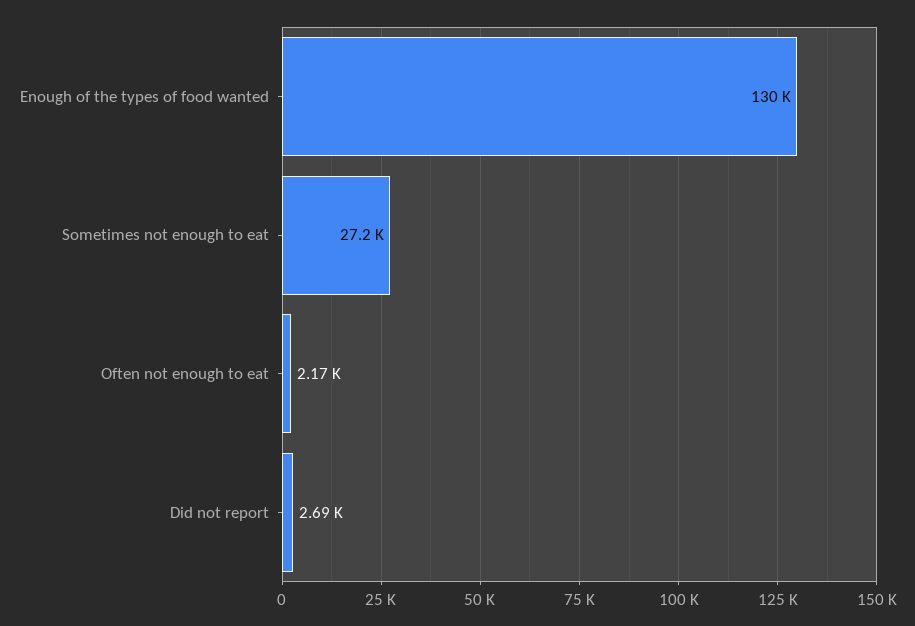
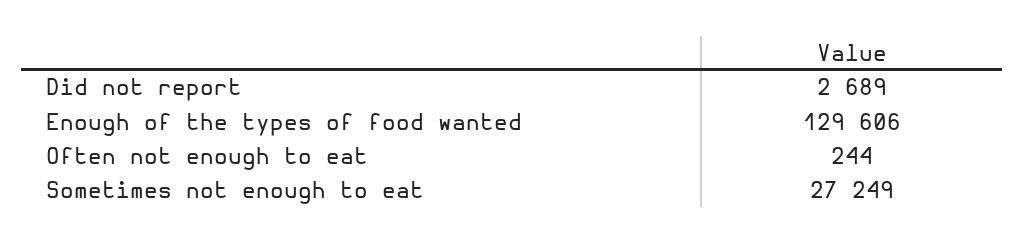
  {
    "Enough of the types of food wanted": 129606,
    "Sometimes not enough to eat": 27249,
-   "Often not enough to eat": 2170,
+   "Often not enough to eat": 244,
    "Did not report": 2689
  }

